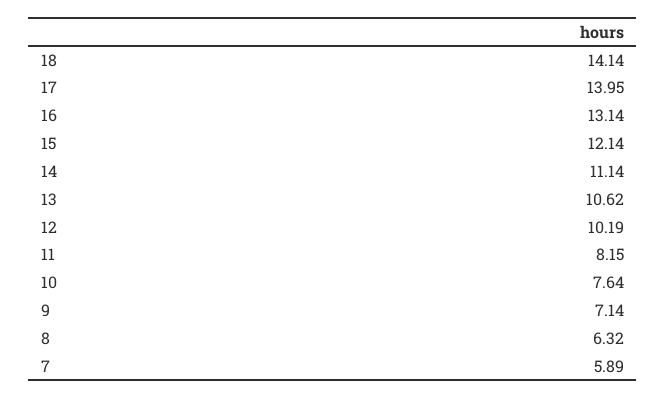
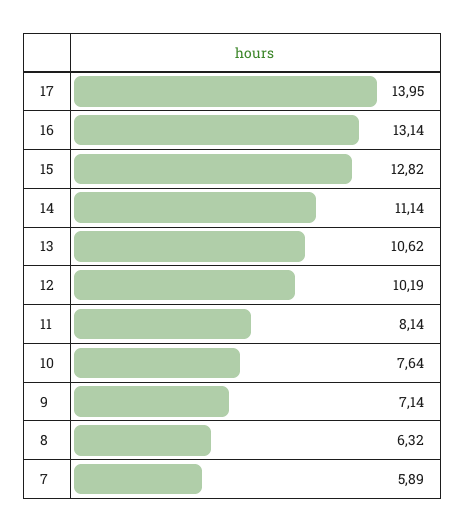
  {
-   "18": 14.14,
    "17": 13.95,
    "16": 13.14,
-   "15": 12.14,
+   "15": 12.82,
    "14": 11.14,
    "13": 10.62,
    "12": 10.19,
-   "11": 8.15,
+   "11": 8.14,
    "10": 7.64,
    "9": 7.14,
    "8": 6.32,
    "7": 5.89
  }

